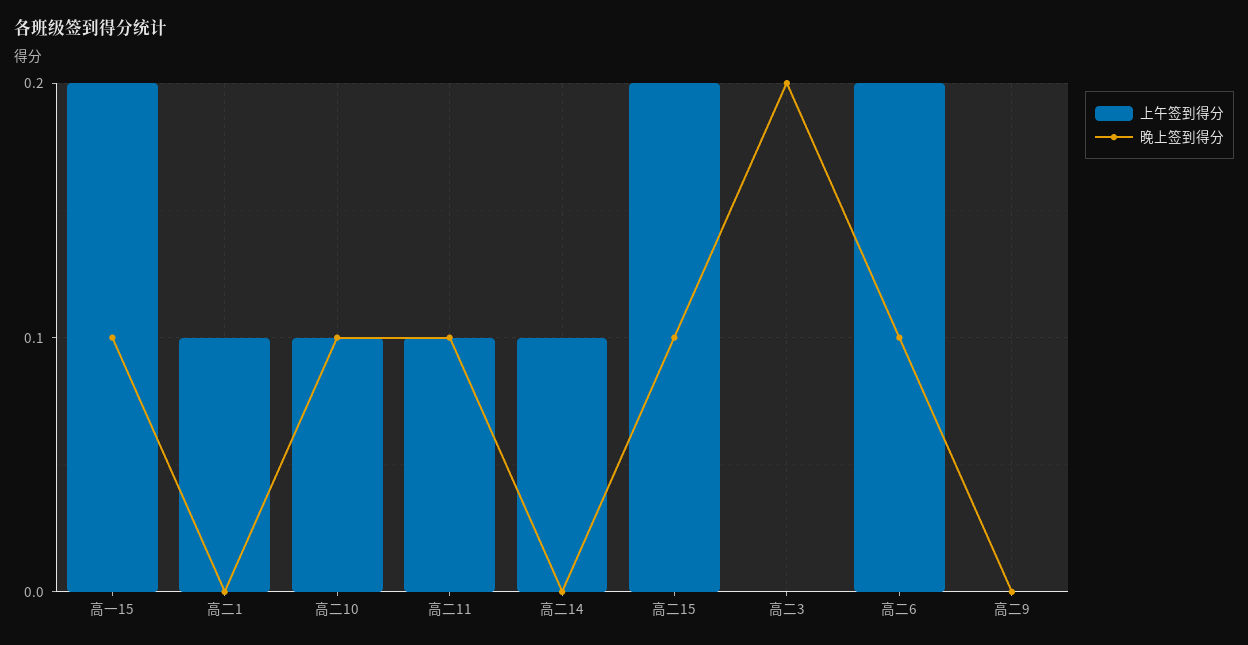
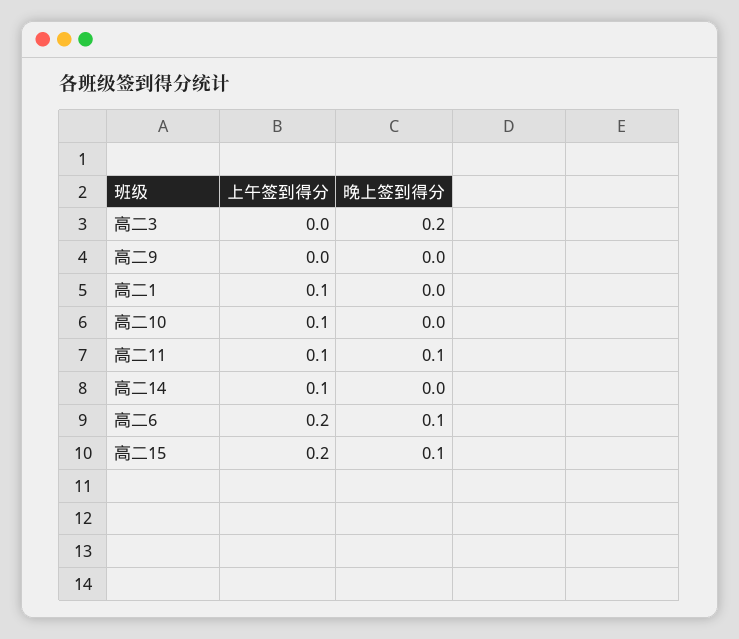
  {
    "上午签到得分": {
-     "高一15": 0.2,
      "高二1": 0.1,
      "高二10": 0.1,
      "高二11": 0.1,
      "高二14": 0.1,
      "高二15": 0.2,
      "高二3": 0,
      "高二6": 0.2,
      "高二9": 0
    },
    "晚上签到得分": {
-     "高一15": 0.1,
      "高二1": 0,
-     "高二10": 0.1,
+     "高二10": 0,
      "高二11": 0.1,
      "高二14": 0,
      "高二15": 0.1,
      "高二3": 0.2,
      "高二6": 0.1,
      "高二9": 0
    }
  }

